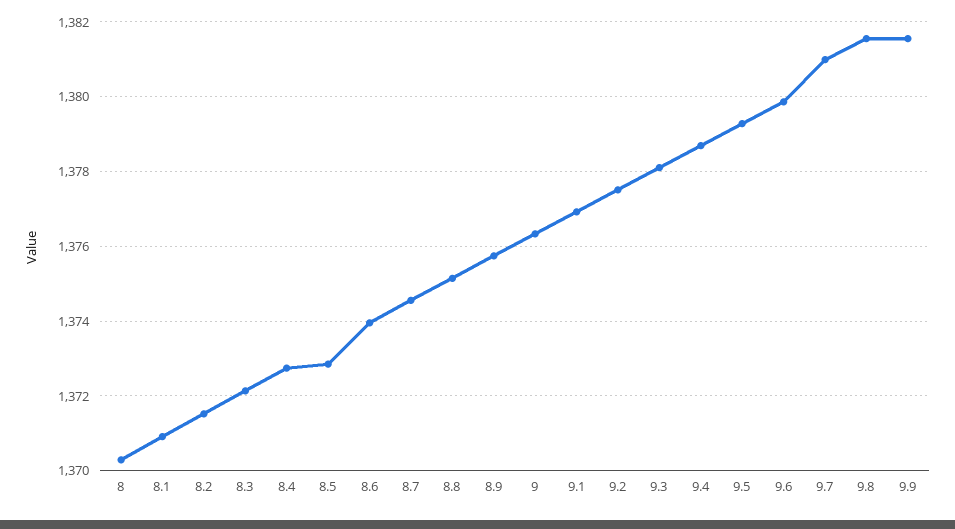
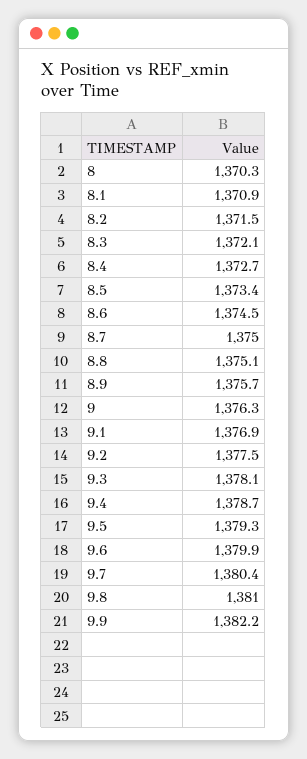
  {
    "8": 1370.3,
    "8.1": 1370.9,
    "8.2": 1371.5,
    "8.3": 1372.1,
    "8.4": 1372.7,
-   "8.5": 1372.8,
+   "8.5": 1373.4,
-   "8.6": 1374,
+   "8.6": 1374.5,
-   "8.7": 1374.6,
+   "8.7": 1375,
    "8.8": 1375.1,
    "8.9": 1375.7,
    "9": 1376.3,
    "9.1": 1376.9,
    "9.2": 1377.5,
    "9.3": 1378.1,
    "9.4": 1378.7,
    "9.5": 1379.3,
    "9.6": 1379.9,
-   "9.7": 1381,
+   "9.7": 1380.4,
-   "9.8": 1381.6,
+   "9.8": 1381,
-   "9.9": 1381.6
+   "9.9": 1382.2
  }

